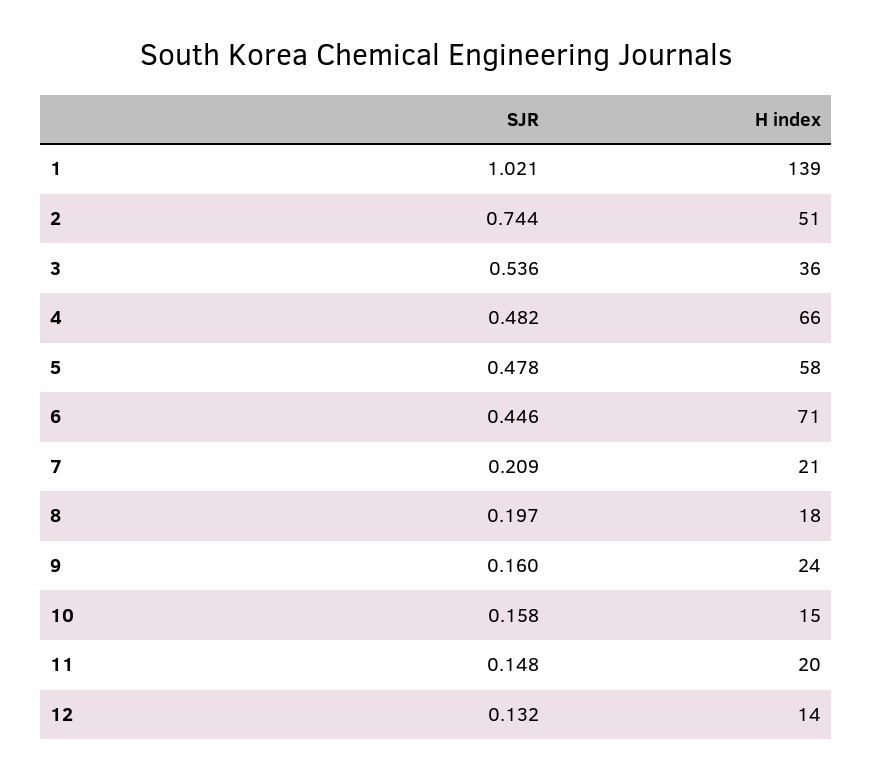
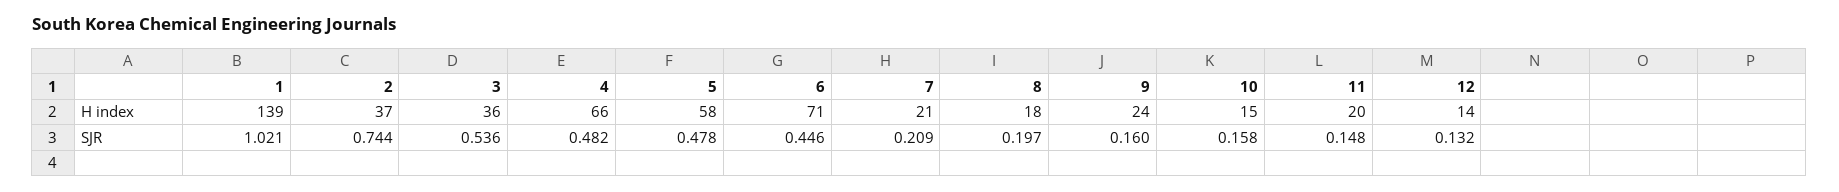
  {
    "SJR": {
      "1": 1.021,
      "2": 0.744,
      "3": 0.536,
      "4": 0.482,
      "5": 0.478,
      "6": 0.446,
      "7": 0.209,
      "8": 0.197,
      "9": 0.16,
      "10": 0.158,
      "11": 0.148,
      "12": 0.132
    },
    "H index": {
      "1": 139,
-     "2": 51,
+     "2": 37,
      "3": 36,
      "4": 66,
      "5": 58,
      "6": 71,
      "7": 21,
      "8": 18,
      "9": 24,
      "10": 15,
      "11": 20,
      "12": 14
    }
  }

